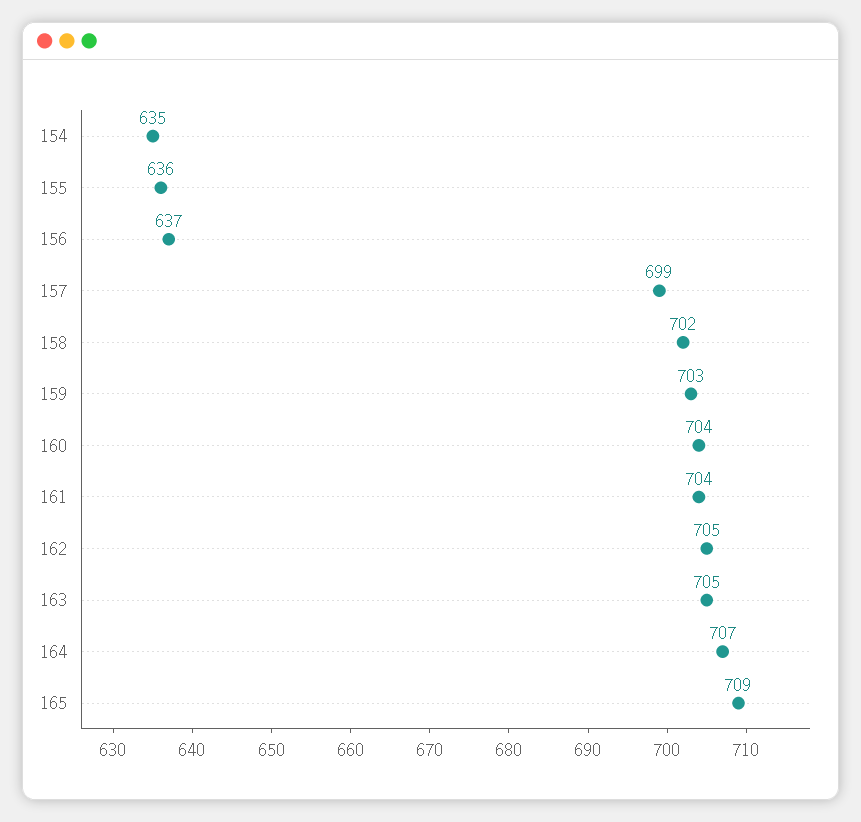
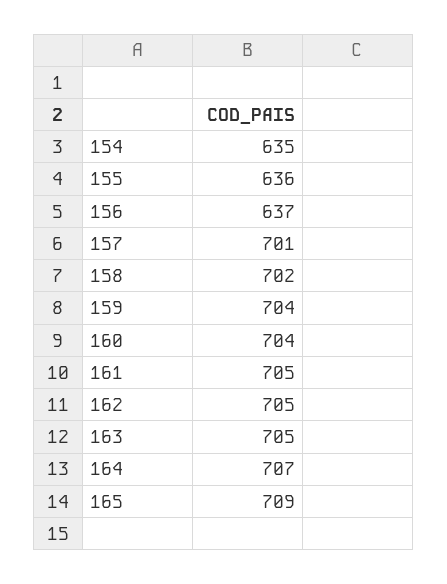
  {
    "154": 635,
    "155": 636,
    "156": 637,
-   "157": 699,
+   "157": 701,
    "158": 702,
-   "159": 703,
+   "159": 704,
    "160": 704,
-   "161": 704,
+   "161": 705,
    "162": 705,
    "163": 705,
    "164": 707,
    "165": 709
  }

